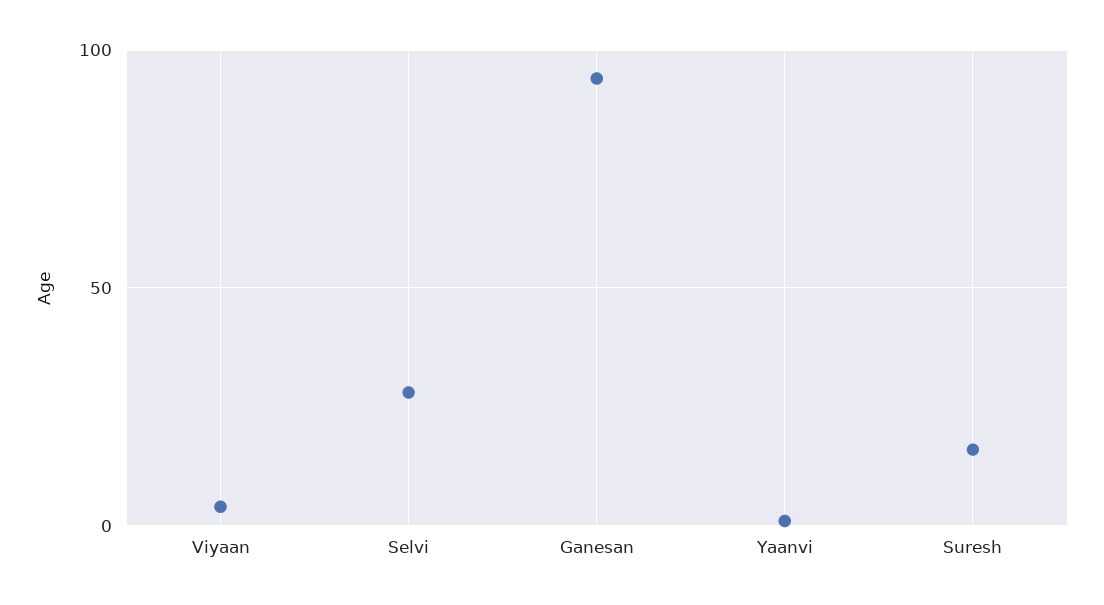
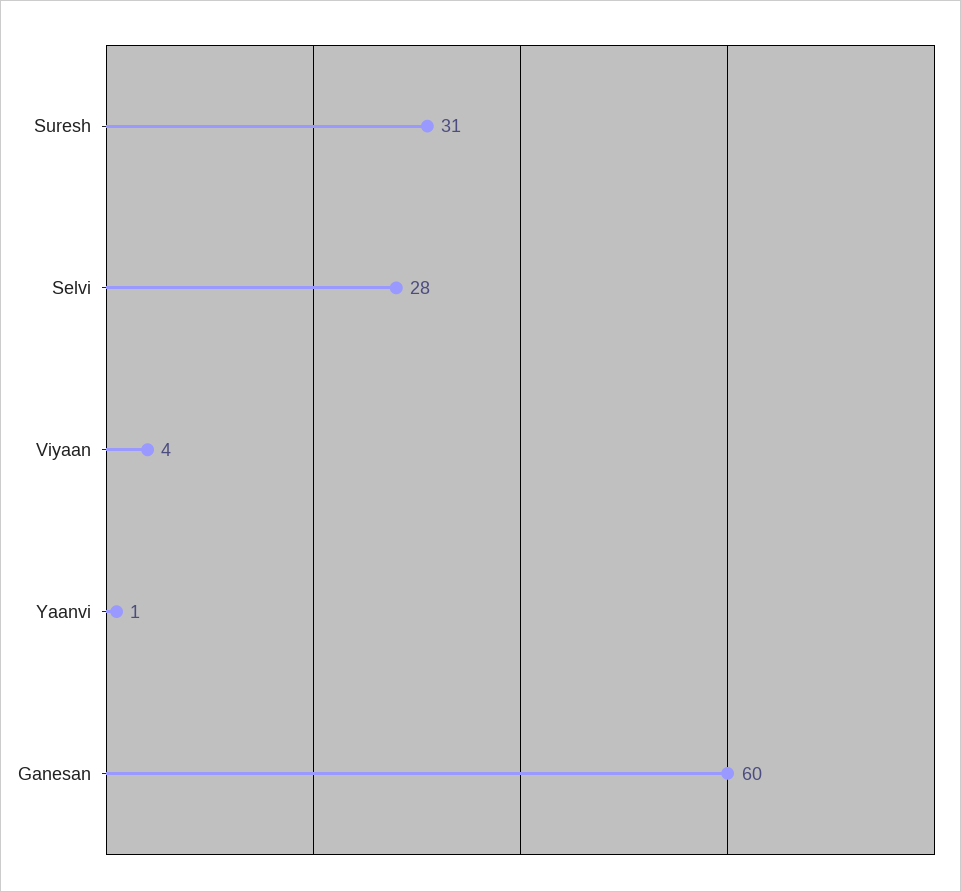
  {
    "Viyaan": 4,
    "Selvi": 28,
-   "Ganesan": 95,
+   "Ganesan": 60,
    "Yaanvi": 1,
-   "Suresh": 15
+   "Suresh": 31
  }

